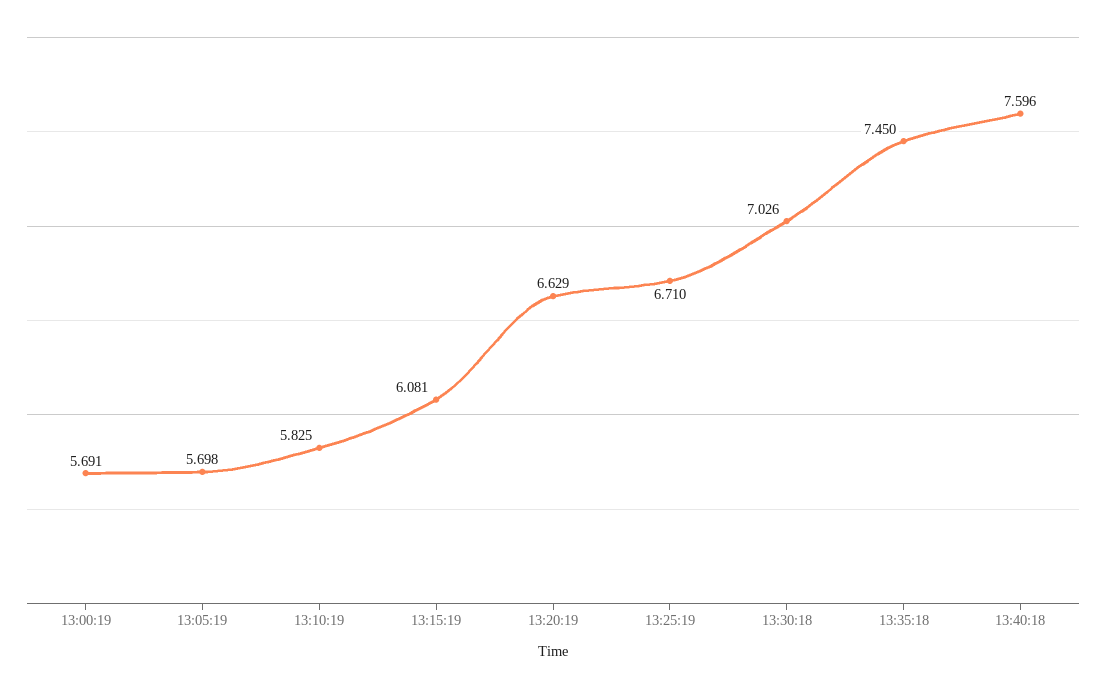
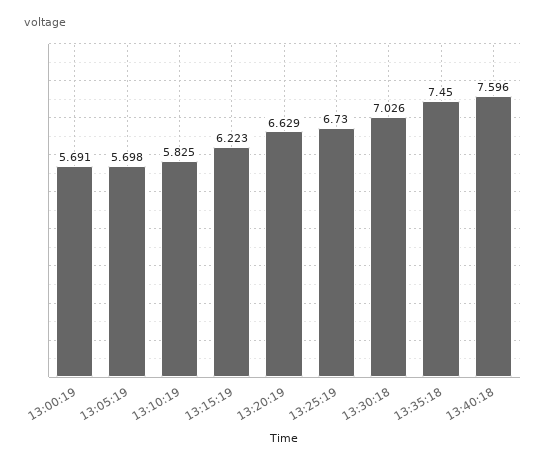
  {
    "13:00:19": 5.691,
    "13:05:19": 5.698,
    "13:10:19": 5.825,
-   "13:15:19": 6.081,
+   "13:15:19": 6.223,
    "13:20:19": 6.629,
-   "13:25:19": 6.71,
+   "13:25:19": 6.73,
    "13:30:18": 7.026,
    "13:35:18": 7.45,
    "13:40:18": 7.596
  }

